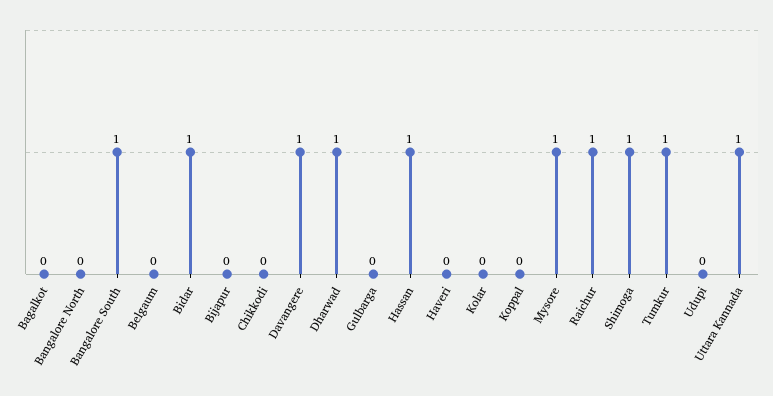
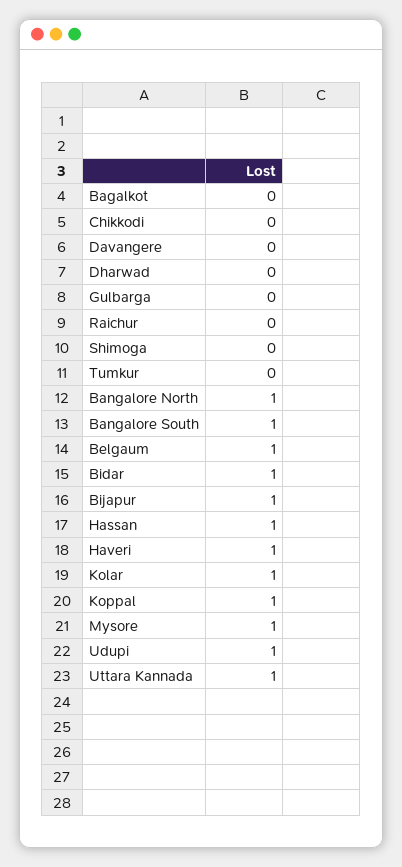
  {
    "Bagalkot": 0,
-   "Bangalore North": 0,
+   "Bangalore North": 1,
    "Bangalore South": 1,
-   "Belgaum": 0,
+   "Belgaum": 1,
    "Bidar": 1,
-   "Bijapur": 0,
+   "Bijapur": 1,
    "Chikkodi": 0,
-   "Davangere": 1,
+   "Davangere": 0,
-   "Dharwad": 1,
+   "Dharwad": 0,
    "Gulbarga": 0,
    "Hassan": 1,
-   "Haveri": 0,
+   "Haveri": 1,
-   "Kolar": 0,
+   "Kolar": 1,
-   "Koppal": 0,
+   "Koppal": 1,
    "Mysore": 1,
-   "Raichur": 1,
+   "Raichur": 0,
-   "Shimoga": 1,
+   "Shimoga": 0,
-   "Tumkur": 1,
+   "Tumkur": 0,
-   "Udupi": 0,
+   "Udupi": 1,
    "Uttara Kannada": 1
  }

